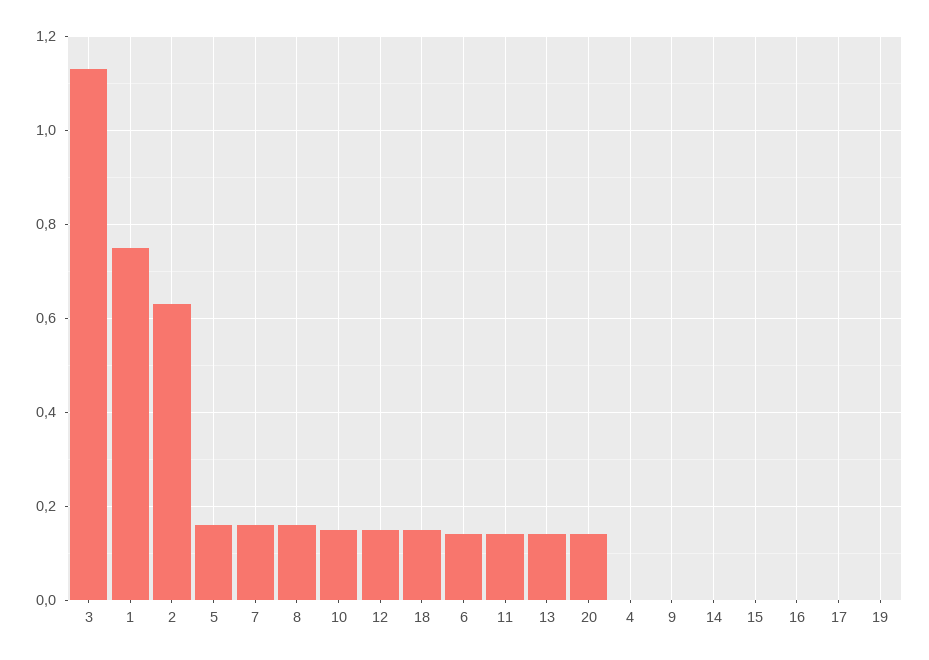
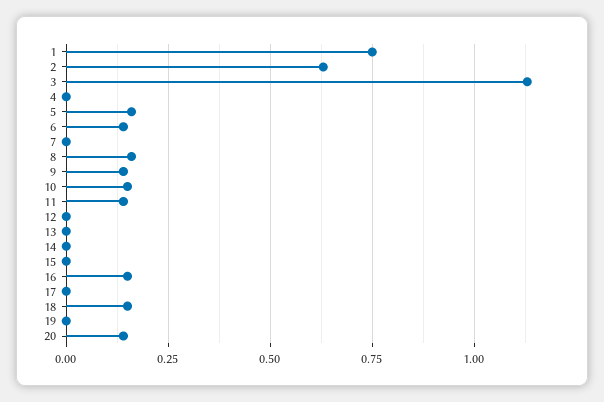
  {
    "3": 1.15,
    "1": 0.75,
    "2": 0.65,
    "5": 0.15,
-   "7": 0.15,
+   "7": 0,
    "8": 0.15,
    "10": 0.15,
-   "12": 0.15,
+   "12": 0,
    "18": 0.15,
    "6": 0.15,
    "11": 0.15,
-   "13": 0.15,
+   "13": 0,
    "20": 0.15,
    "4": 0,
-   "9": 0,
+   "9": 0.15,
    "14": 0,
    "15": 0,
-   "16": 0,
+   "16": 0.15,
    "17": 0,
    "19": 0
  }

